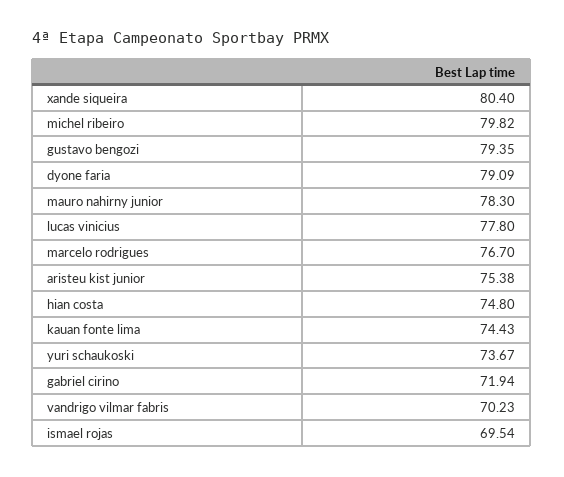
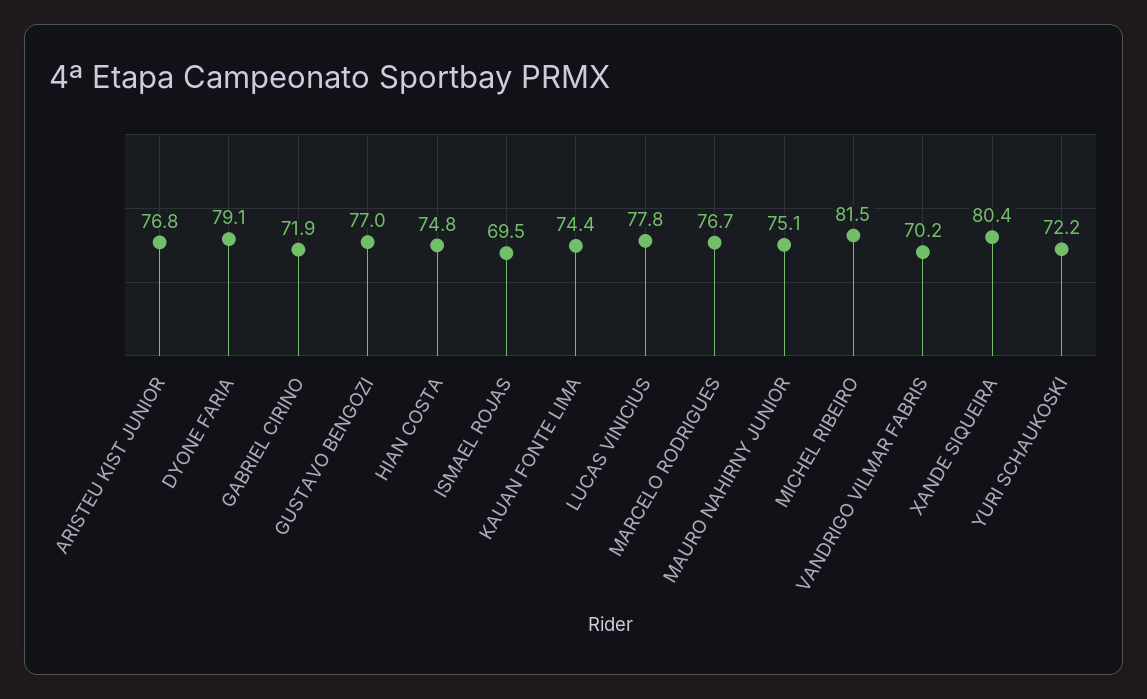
  {
    "xande siqueira": 80.4,
-   "michel ribeiro": 79.82,
+   "michel ribeiro": 81.5,
-   "gustavo bengozi": 79.35,
+   "gustavo bengozi": 77,
    "dyone faria": 79.09,
-   "mauro nahirny junior": 78.3,
+   "mauro nahirny junior": 75.1,
    "lucas vinicius": 77.8,
    "marcelo rodrigues": 76.7,
-   "aristeu kist junior": 75.38,
+   "aristeu kist junior": 76.8,
    "hian costa": 74.8,
    "kauan fonte lima": 74.43,
-   "yuri schaukoski": 73.67,
+   "yuri schaukoski": 72.2,
    "gabriel cirino": 71.94,
    "vandrigo vilmar fabris": 70.23,
    "ismael rojas": 69.54
  }

